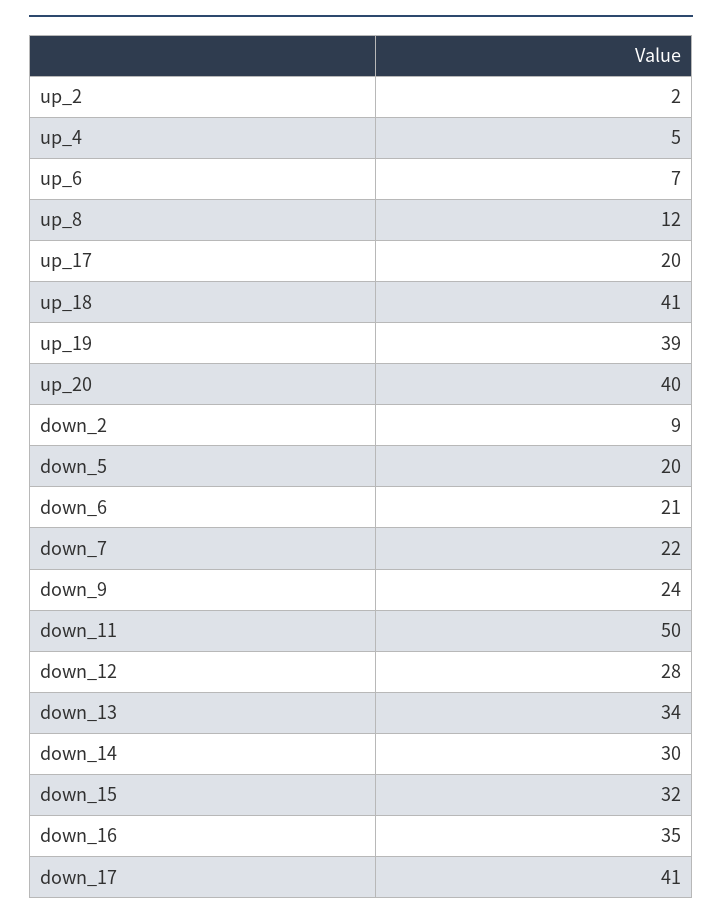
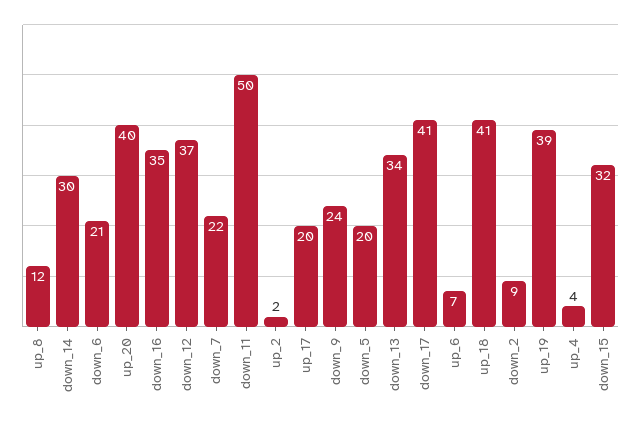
  {
    "up_2": 2,
-   "up_4": 5,
+   "up_4": 4,
    "up_6": 7,
    "up_8": 12,
    "up_17": 20,
    "up_18": 41,
    "up_19": 39,
    "up_20": 40,
    "down_2": 9,
    "down_5": 20,
    "down_6": 21,
    "down_7": 22,
    "down_9": 24,
    "down_11": 50,
-   "down_12": 28,
+   "down_12": 37,
    "down_13": 34,
    "down_14": 30,
    "down_15": 32,
    "down_16": 35,
    "down_17": 41
  }

